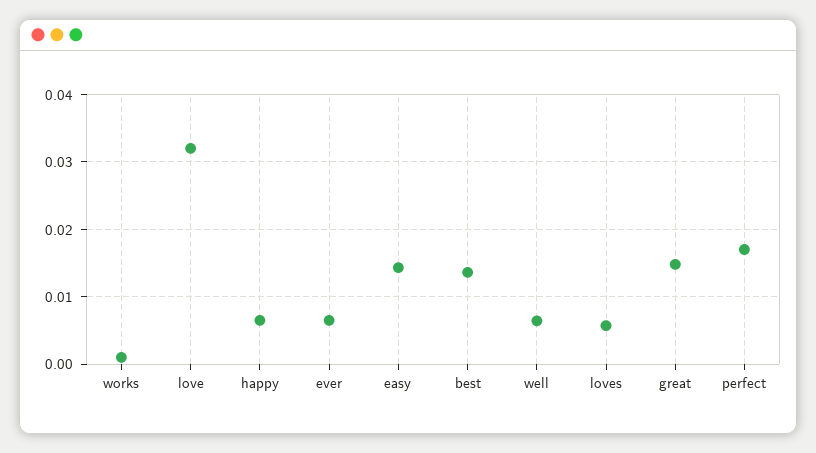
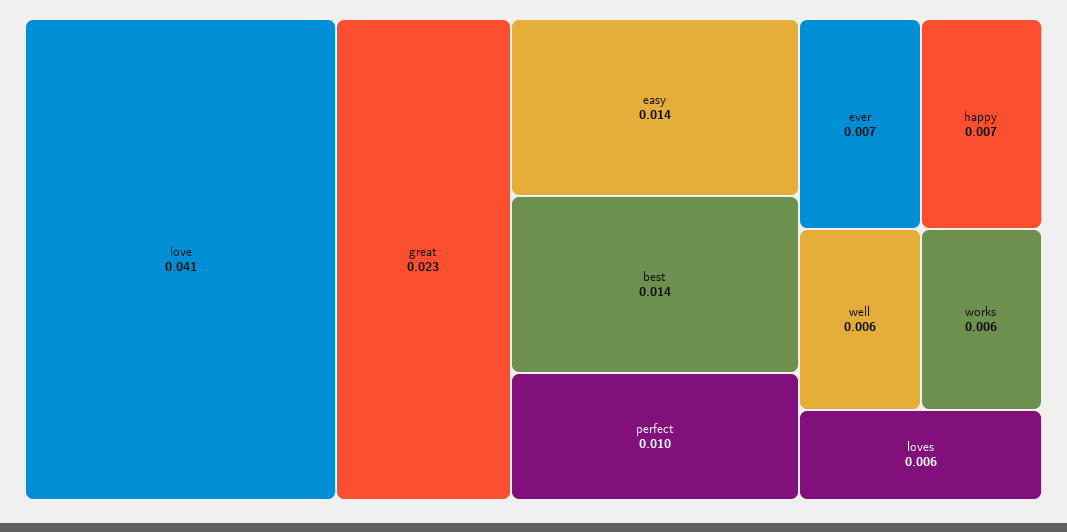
  {
-   "works": 0.001,
+   "works": 0.006,
-   "love": 0.032,
+   "love": 0.041,
    "happy": 0.007,
    "ever": 0.007,
    "easy": 0.014,
    "best": 0.014,
    "well": 0.006,
    "loves": 0.006,
-   "great": 0.015,
+   "great": 0.023,
-   "perfect": 0.017
+   "perfect": 0.01
  }

